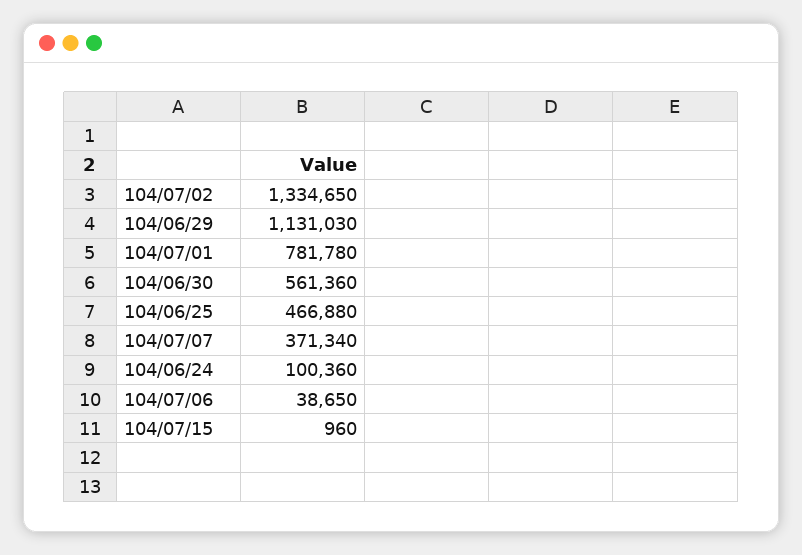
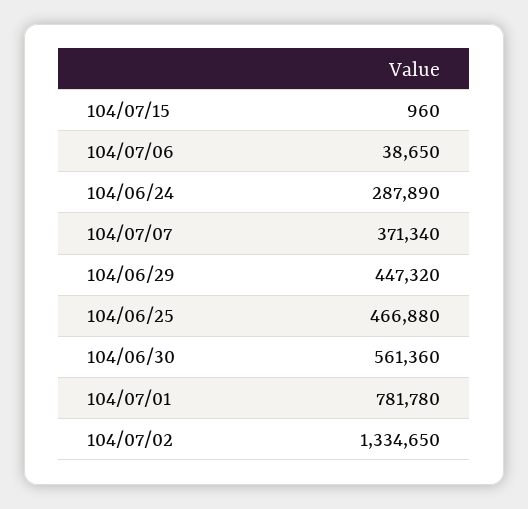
  {
    "104/07/02": 1334650,
-   "104/06/29": 1131030,
+   "104/06/29": 447320,
    "104/07/01": 781780,
    "104/06/30": 561360,
    "104/06/25": 466880,
    "104/07/07": 371340,
-   "104/06/24": 100360,
+   "104/06/24": 287890,
    "104/07/06": 38650,
    "104/07/15": 960
  }

